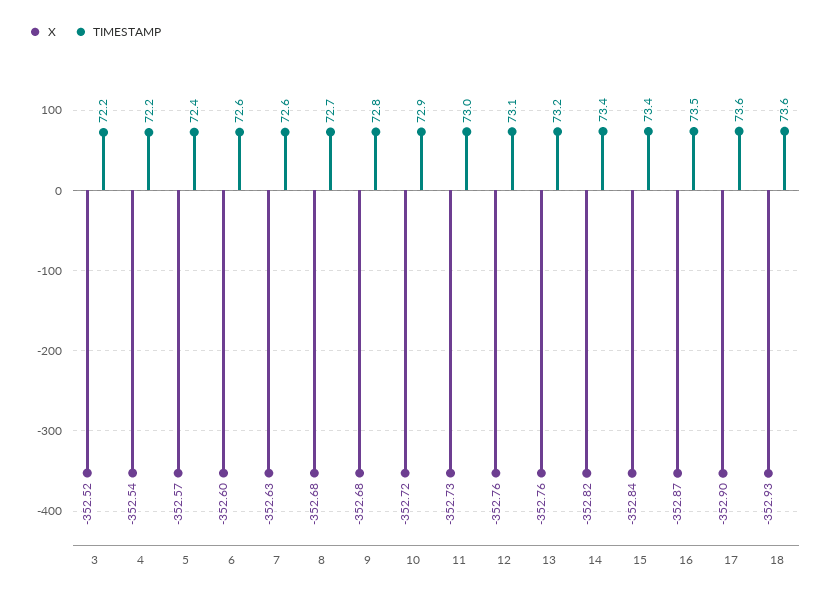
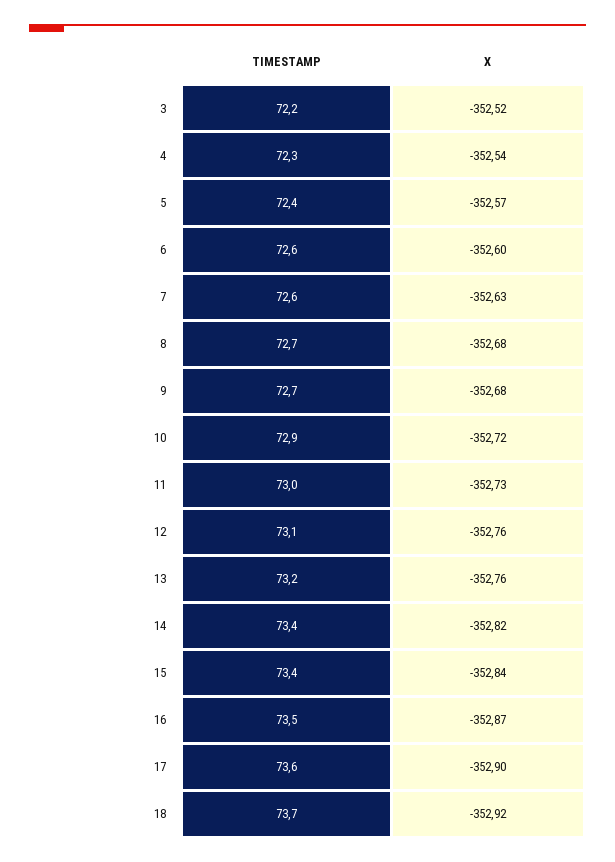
  {
    "X": {
      "3": -352.52,
      "4": -352.54,
      "5": -352.57,
      "6": -352.6,
      "7": -352.63,
      "8": -352.68,
      "9": -352.68,
      "10": -352.72,
      "11": -352.73,
      "12": -352.76,
      "13": -352.76,
      "14": -352.82,
      "15": -352.84,
      "16": -352.87,
      "17": -352.9,
-     "18": -352.93
+     "18": -352.92
    },
    "TIMESTAMP": {
      "3": 72.2,
-     "4": 72.2,
+     "4": 72.3,
      "5": 72.4,
      "6": 72.6,
      "7": 72.6,
      "8": 72.7,
-     "9": 72.8,
+     "9": 72.7,
      "10": 72.9,
      "11": 73,
      "12": 73.1,
      "13": 73.2,
      "14": 73.4,
      "15": 73.4,
      "16": 73.5,
      "17": 73.6,
-     "18": 73.6
+     "18": 73.7
    }
  }

